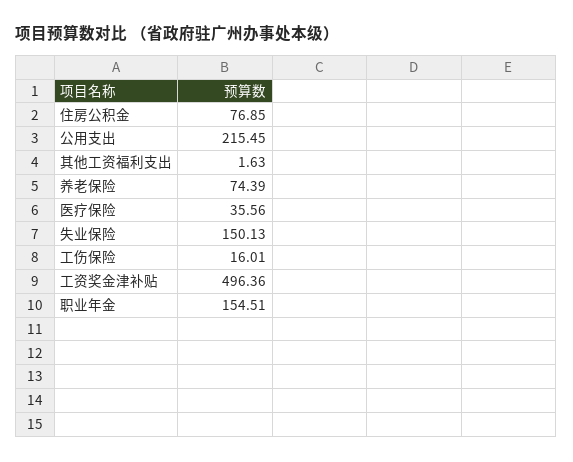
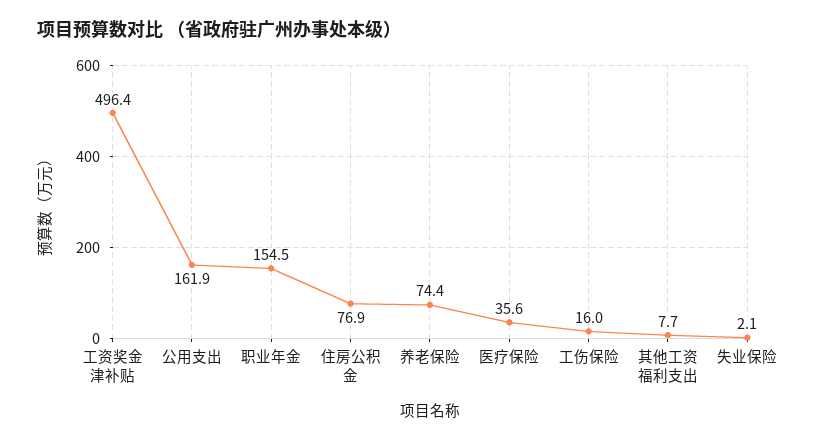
  {
    "住房公积金": 76.85,
-   "公用支出": 215.45,
+   "公用支出": 161.9,
-   "其他工资福利支出": 1.63,
+   "其他工资福利支出": 7.7,
    "养老保险": 74.39,
    "医疗保险": 35.56,
-   "失业保险": 150.13,
+   "失业保险": 2.1,
    "工伤保险": 16.01,
    "工资奖金津补贴": 496.36,
    "职业年金": 154.51
  }

